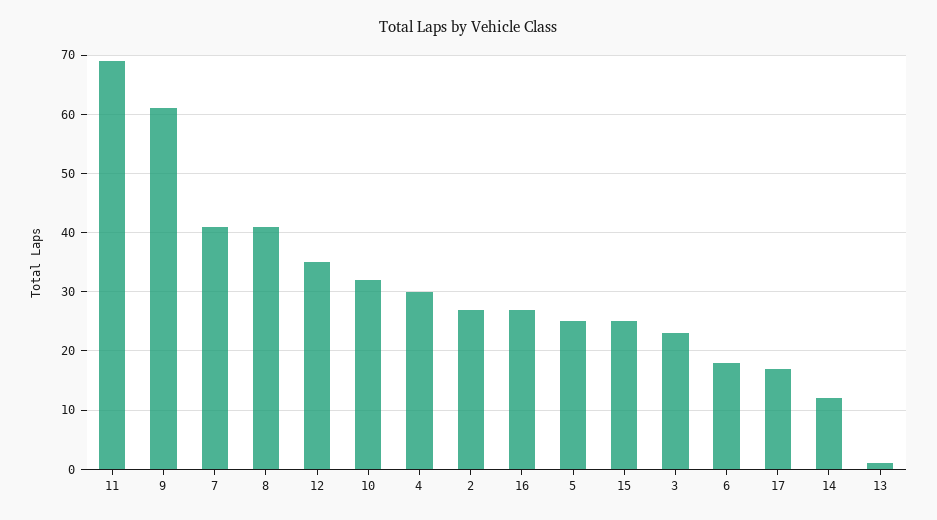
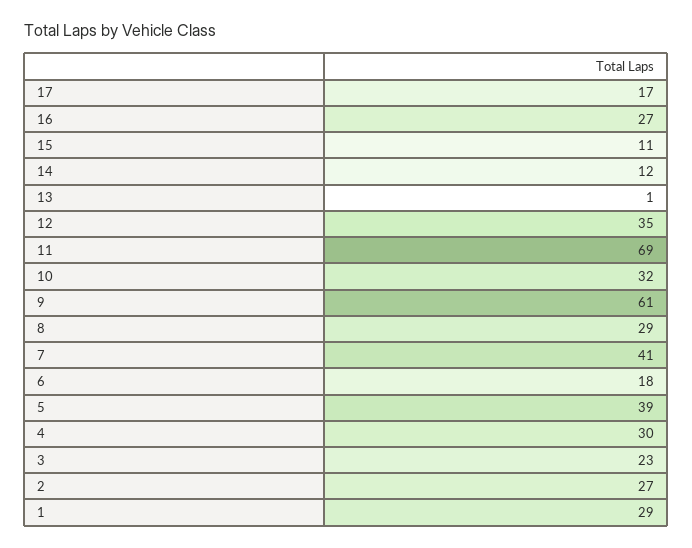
  {
    "11": 69,
    "9": 61,
    "7": 41,
-   "8": 40,
+   "8": 29,
    "12": 35,
    "10": 32,
    "4": 30,
    "2": 27,
    "16": 27,
-   "5": 25,
+   "5": 39,
-   "15": 25,
+   "15": 11,
    "3": 23,
    "6": 18,
    "17": 17,
    "14": 12,
-   "13": 1
+   "13": 1,
+   "1": 29
  }

